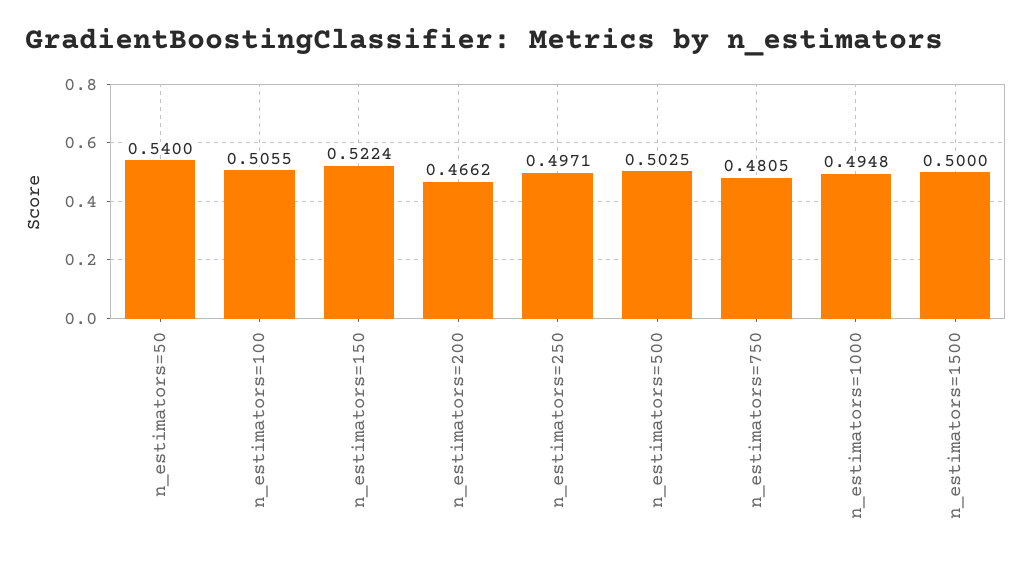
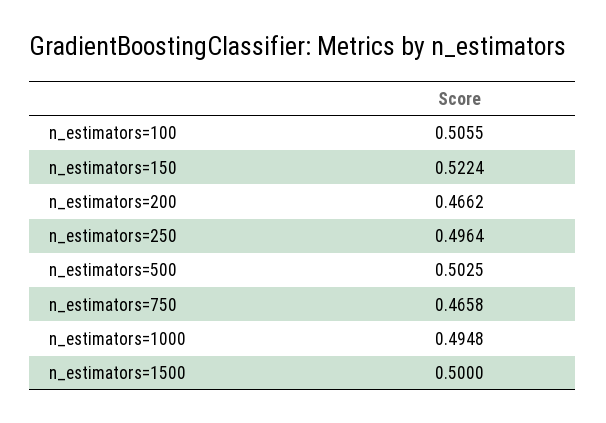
  {
-   "n_estimators=50": 0.54,
    "n_estimators=100": 0.5055,
    "n_estimators=150": 0.5224,
    "n_estimators=200": 0.4662,
-   "n_estimators=250": 0.4971,
+   "n_estimators=250": 0.4964,
    "n_estimators=500": 0.5025,
-   "n_estimators=750": 0.4805,
+   "n_estimators=750": 0.4658,
    "n_estimators=1000": 0.4948,
    "n_estimators=1500": 0.5
  }

